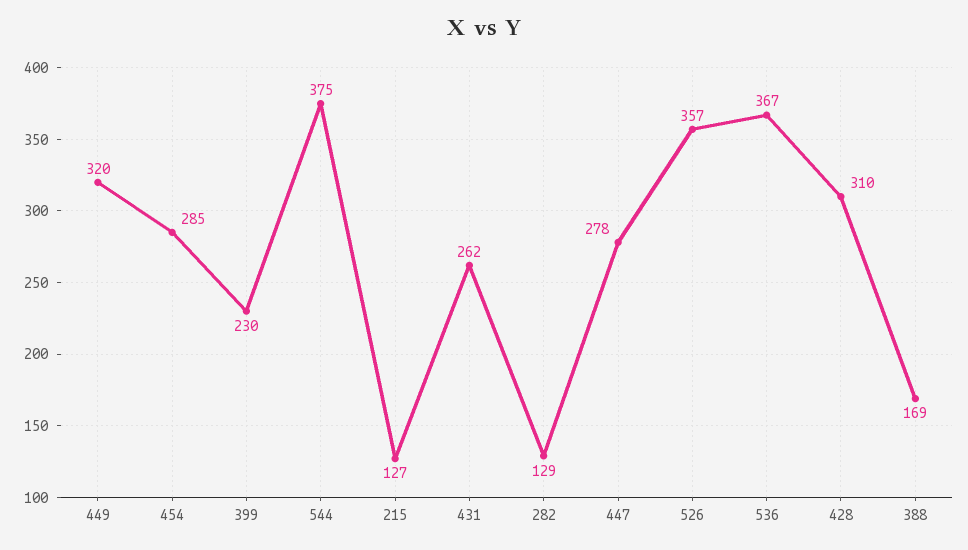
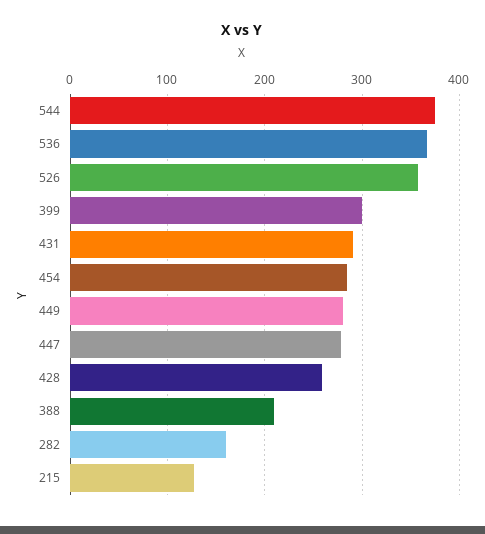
  {
-   "449": 320,
+   "449": 280,
    "454": 285,
-   "399": 230,
+   "399": 300,
    "544": 375,
    "215": 127,
-   "431": 262,
+   "431": 290,
-   "282": 129,
+   "282": 160,
    "447": 278,
    "526": 357,
    "536": 367,
-   "428": 310,
+   "428": 260,
-   "388": 169
+   "388": 210
  }

